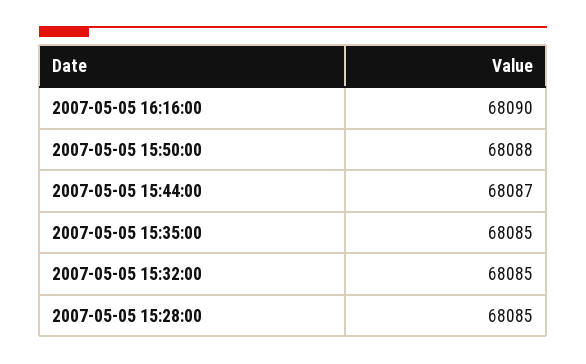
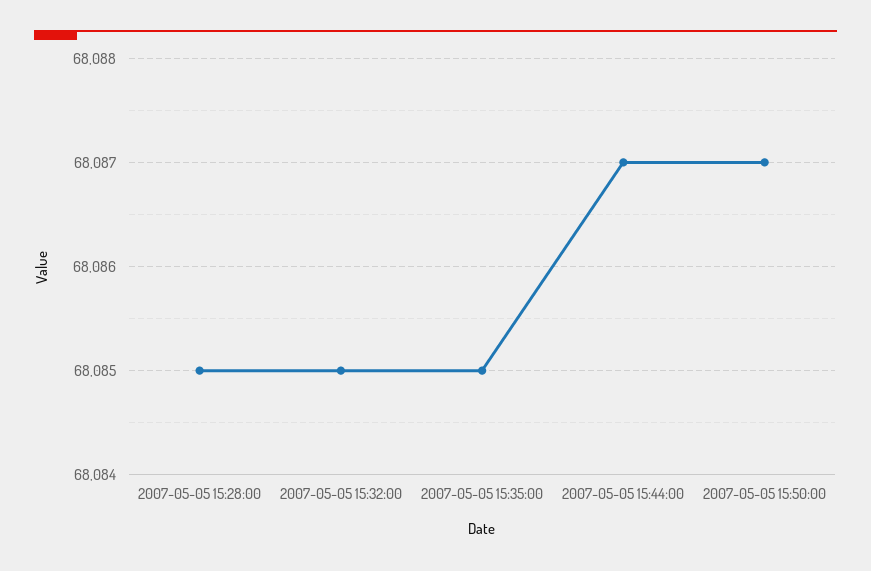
  {
-   "2007-05-05 16:16:00": 68090,
-   "2007-05-05 15:50:00": 68088,
+   "2007-05-05 15:50:00": 68087,
    "2007-05-05 15:44:00": 68087,
    "2007-05-05 15:35:00": 68085,
    "2007-05-05 15:32:00": 68085,
    "2007-05-05 15:28:00": 68085
  }

